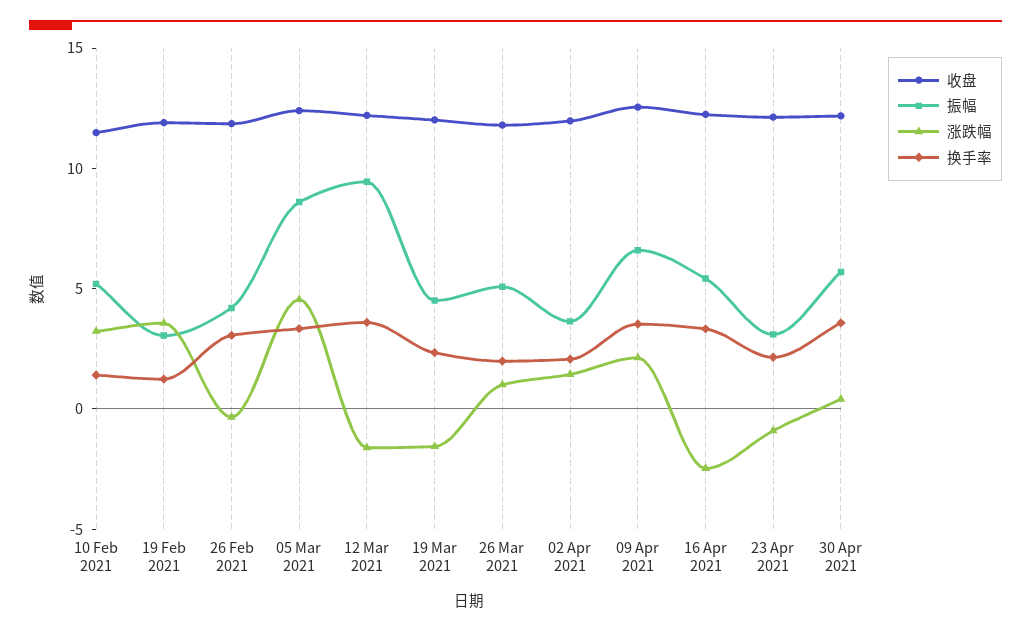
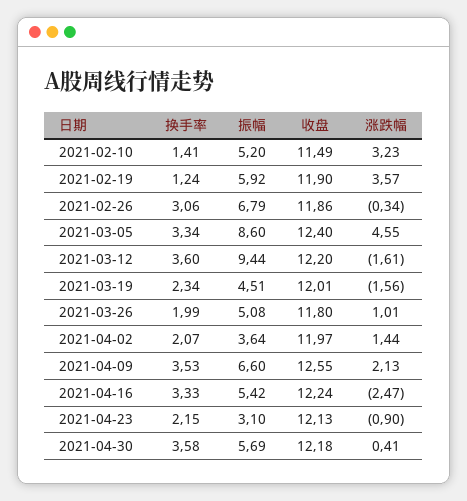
  {
    "收盘": {
      "10 Feb 2021": 11.49,
      "19 Feb 2021": 11.9,
      "26 Feb 2021": 11.86,
      "05 Mar 2021": 12.4,
      "12 Mar 2021": 12.2,
      "19 Mar 2021": 12.01,
      "26 Mar 2021": 11.8,
      "02 Apr 2021": 11.97,
      "09 Apr 2021": 12.55,
      "16 Apr 2021": 12.24,
      "23 Apr 2021": 12.13,
      "30 Apr 2021": 12.18
    },
    "振幅": {
      "10 Feb 2021": 5.2,
-     "19 Feb 2021": 3,
+     "19 Feb 2021": 5.92,
-     "26 Feb 2021": 4,
+     "26 Feb 2021": 6.79,
      "05 Mar 2021": 8.6,
      "12 Mar 2021": 9.44,
      "19 Mar 2021": 4.51,
      "26 Mar 2021": 5.08,
      "02 Apr 2021": 3.64,
      "09 Apr 2021": 6.6,
      "16 Apr 2021": 5.42,
      "23 Apr 2021": 3.1,
      "30 Apr 2021": 5.69
    },
    "涨跌幅": {
      "10 Feb 2021": 3.23,
      "19 Feb 2021": 3.57,
      "26 Feb 2021": -0.34,
      "05 Mar 2021": 4.55,
      "12 Mar 2021": -1.61,
      "19 Mar 2021": -1.56,
      "26 Mar 2021": 1.01,
      "02 Apr 2021": 1.44,
      "09 Apr 2021": 2.13,
      "16 Apr 2021": -2.47,
      "23 Apr 2021": -0.9,
      "30 Apr 2021": 0.41
    },
    "换手率": {
      "10 Feb 2021": 1.41,
      "19 Feb 2021": 1.24,
      "26 Feb 2021": 3.06,
      "05 Mar 2021": 3.34,
      "12 Mar 2021": 3.6,
      "19 Mar 2021": 2.34,
      "26 Mar 2021": 1.99,
      "02 Apr 2021": 2.07,
      "09 Apr 2021": 3.53,
      "16 Apr 2021": 3.33,
      "23 Apr 2021": 2.15,
      "30 Apr 2021": 3.58
    }
  }

